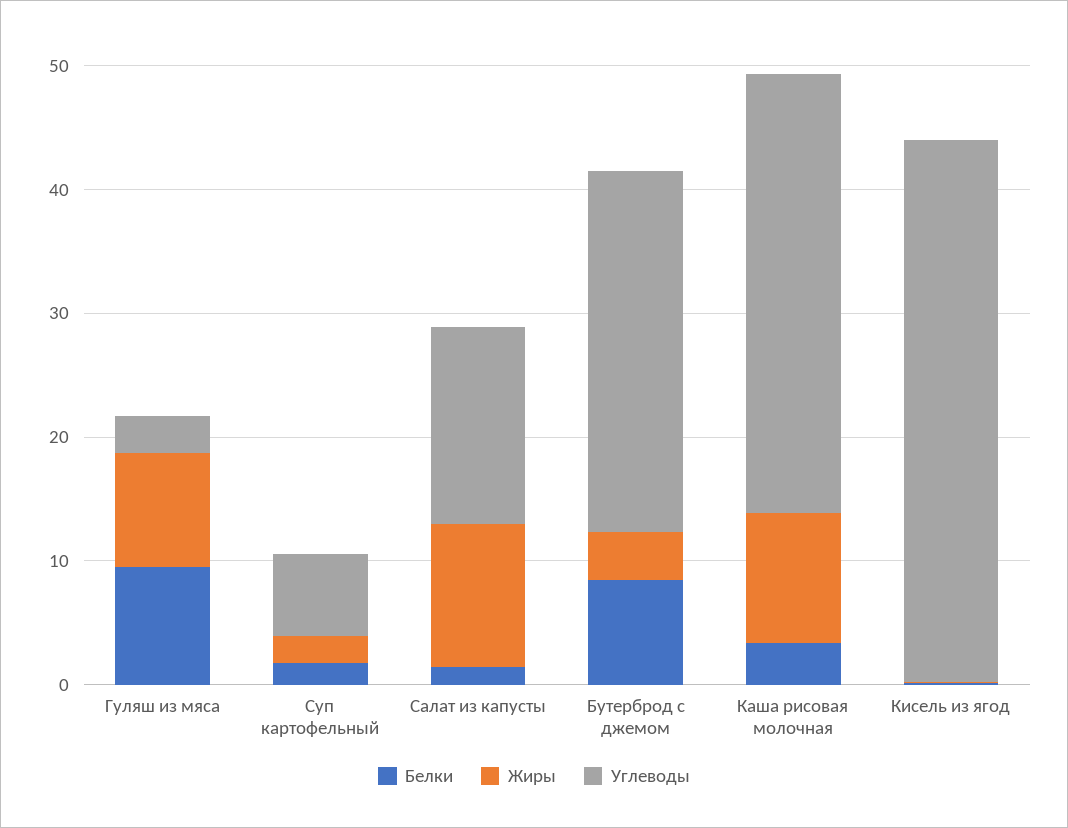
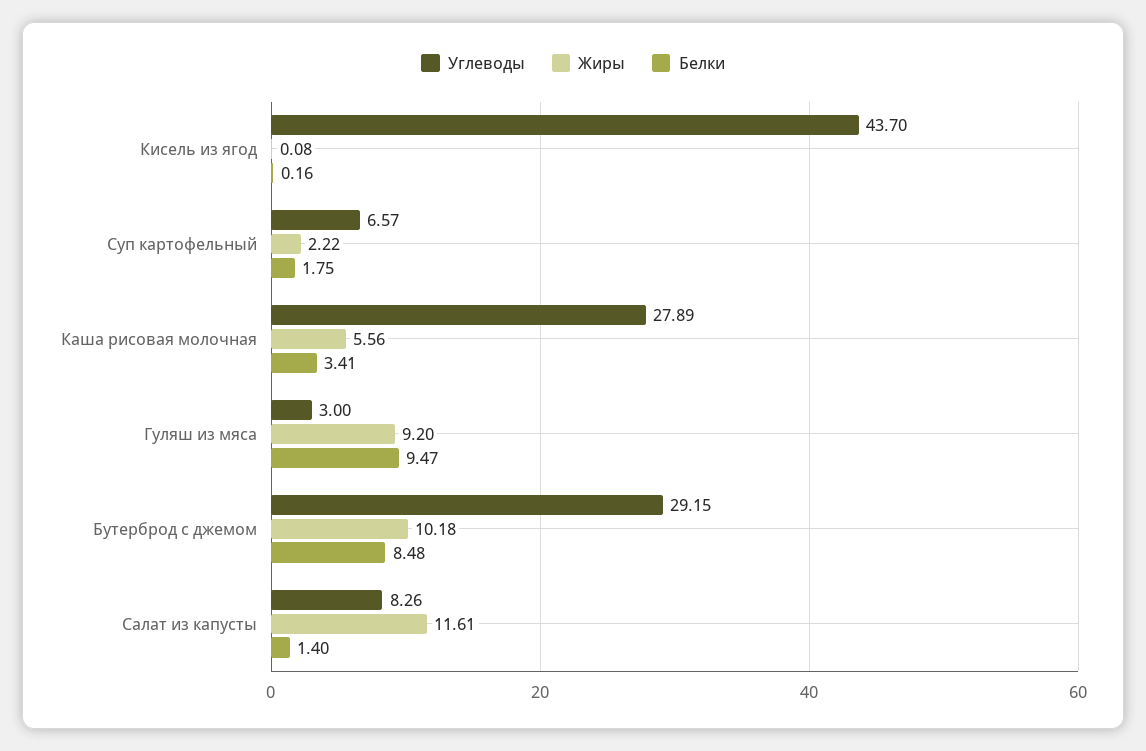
  {
    "Белки": {
      "Гуляш из мяса": 9.47,
      "Суп картофельный": 1.75,
      "Салат из капусты": 1.4,
      "Бутерброд с джемом": 8.48,
      "Каша рисовая молочная": 3.41,
      "Кисель из ягод": 0.16
    },
    "Жиры": {
      "Гуляш из мяса": 9.2,
      "Суп картофельный": 2.22,
      "Салат из капусты": 11.61,
-     "Бутерброд с джемом": 4,
+     "Бутерброд с джемом": 10.18,
-     "Каша рисовая молочная": 10,
+     "Каша рисовая молочная": 5.56,
      "Кисель из ягод": 0.08
    },
    "Углеводы": {
      "Гуляш из мяса": 3,
      "Суп картофельный": 6.57,
-     "Салат из капусты": 16,
+     "Салат из капусты": 8.26,
      "Бутерброд с джемом": 29.15,
-     "Каша рисовая молочная": 36,
+     "Каша рисовая молочная": 27.89,
      "Кисель из ягод": 43.7
    }
  }

